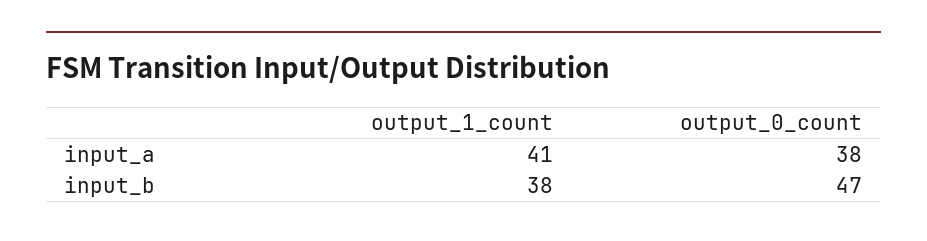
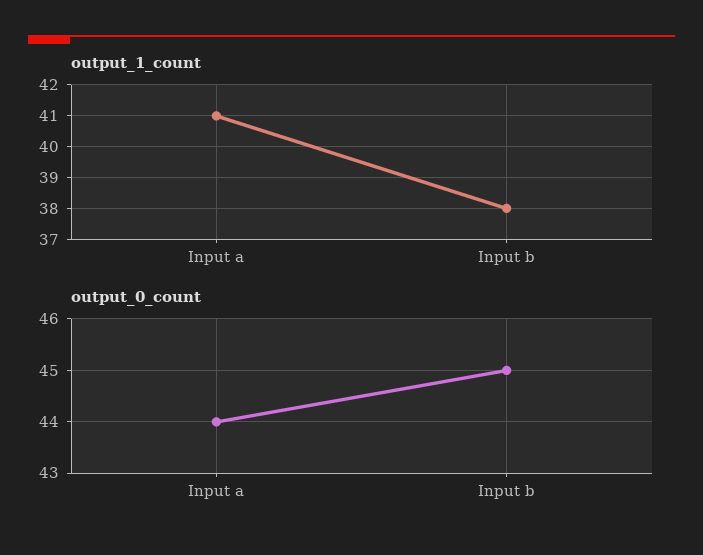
  {
    "output_1_count": {
      "input_a": 41,
      "input_b": 38
    },
    "output_0_count": {
-     "input_a": 38,
+     "input_a": 44,
-     "input_b": 47
+     "input_b": 45
    }
  }

